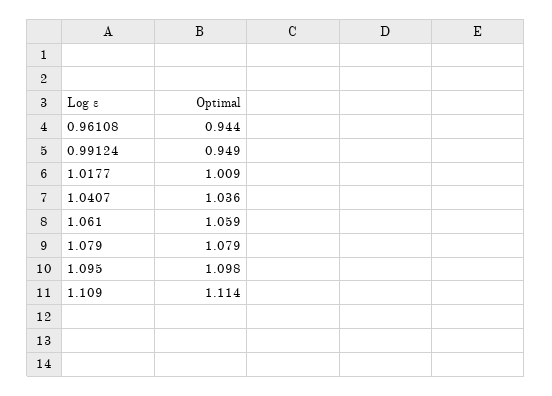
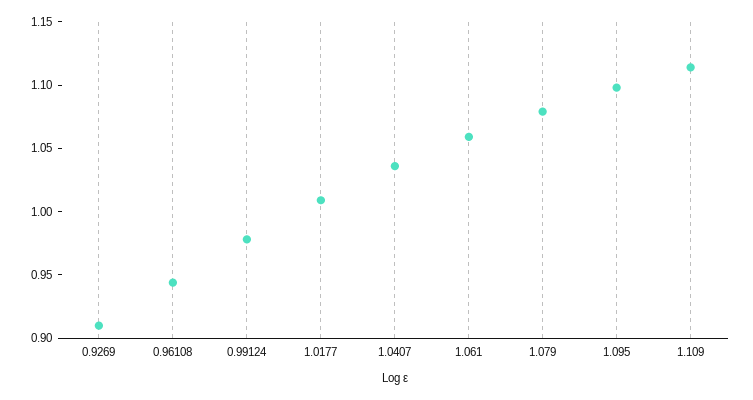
  {
    "0.96108": 0.944,
-   "0.99124": 0.949,
+   "0.99124": 0.98,
    "1.0177": 1.009,
    "1.0407": 1.036,
    "1.061": 1.059,
    "1.079": 1.079,
    "1.095": 1.098,
-   "1.109": 1.114
+   "1.109": 1.114,
+   "0.9269": 0.91
  }

